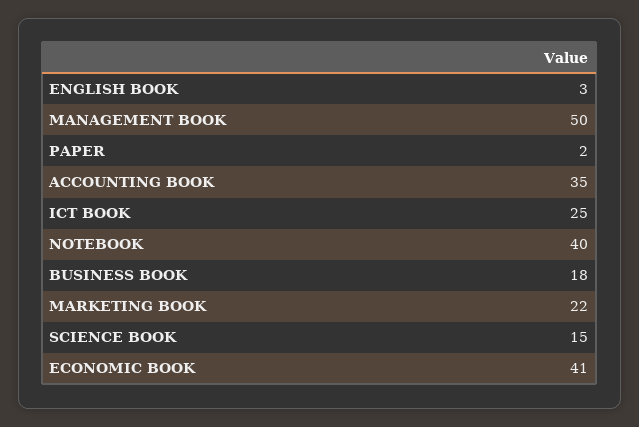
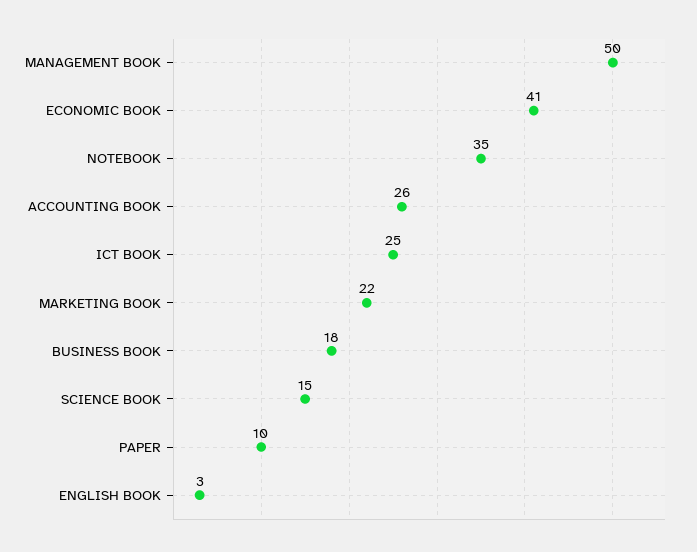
  {
    "ENGLISH BOOK": 3,
    "MANAGEMENT BOOK": 50,
-   "PAPER": 2,
+   "PAPER": 10,
-   "ACCOUNTING BOOK": 35,
+   "ACCOUNTING BOOK": 26,
    "ICT BOOK": 25,
-   "NOTEBOOK": 40,
+   "NOTEBOOK": 35,
    "BUSINESS BOOK": 18,
    "MARKETING BOOK": 22,
    "SCIENCE BOOK": 15,
    "ECONOMIC BOOK": 41
  }

